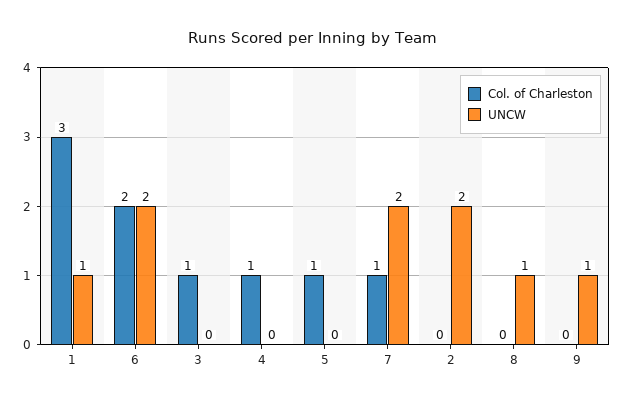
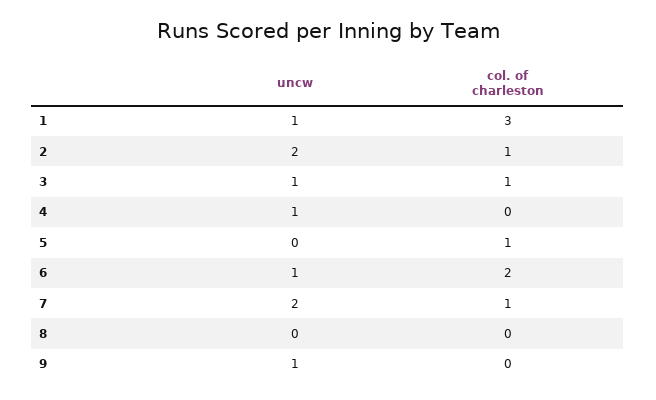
  {
    "Col. of Charleston": {
      "1": 3,
      "6": 2,
      "3": 1,
-     "4": 1,
+     "4": 0,
      "5": 1,
      "7": 1,
-     "2": 0,
+     "2": 1,
      "8": 0,
      "9": 0
    },
    "UNCW": {
      "1": 1,
-     "6": 2,
+     "6": 1,
-     "3": 0,
+     "3": 1,
-     "4": 0,
+     "4": 1,
      "5": 0,
      "7": 2,
      "2": 2,
-     "8": 1,
+     "8": 0,
      "9": 1
    }
  }

